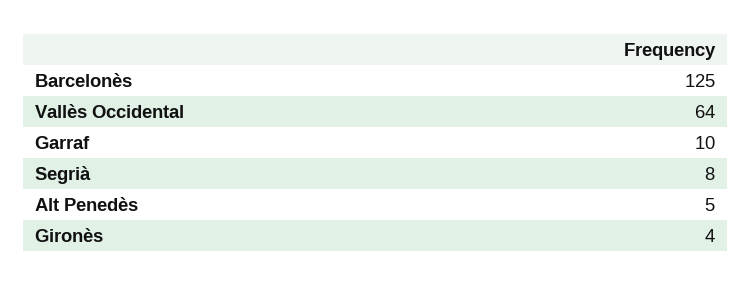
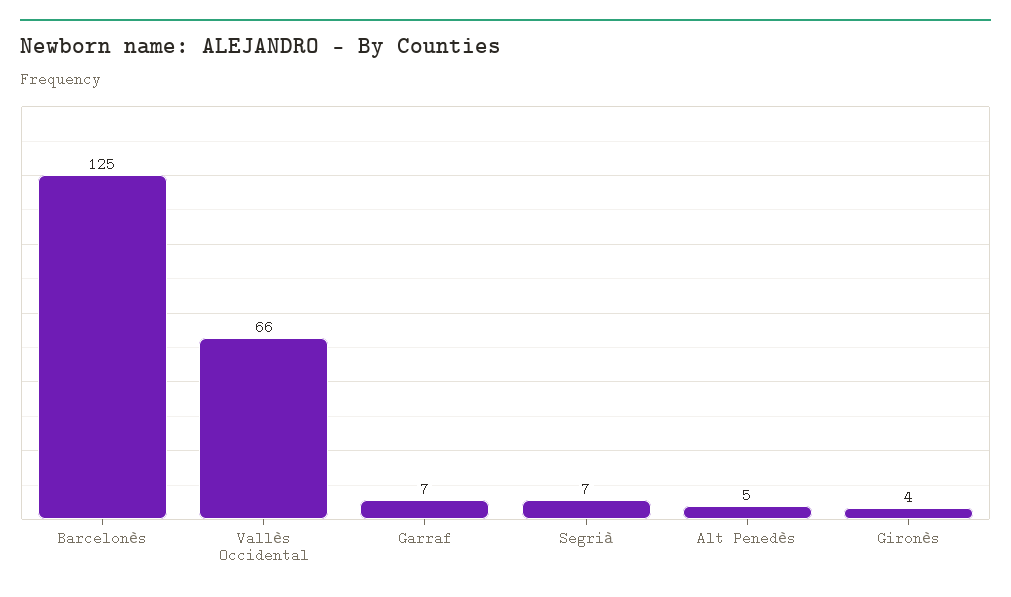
  {
    "Barcelonès": 125,
-   "Vallès Occidental": 64,
+   "Vallès Occidental": 66,
-   "Garraf": 10,
+   "Garraf": 7,
-   "Segrià": 8,
+   "Segrià": 7,
    "Alt Penedès": 5,
    "Gironès": 4
  }

